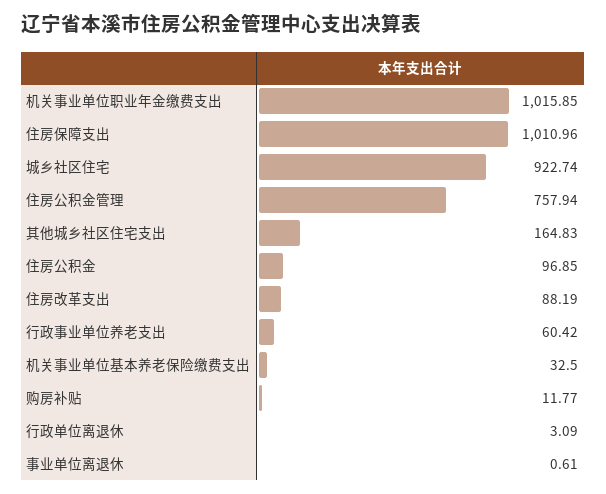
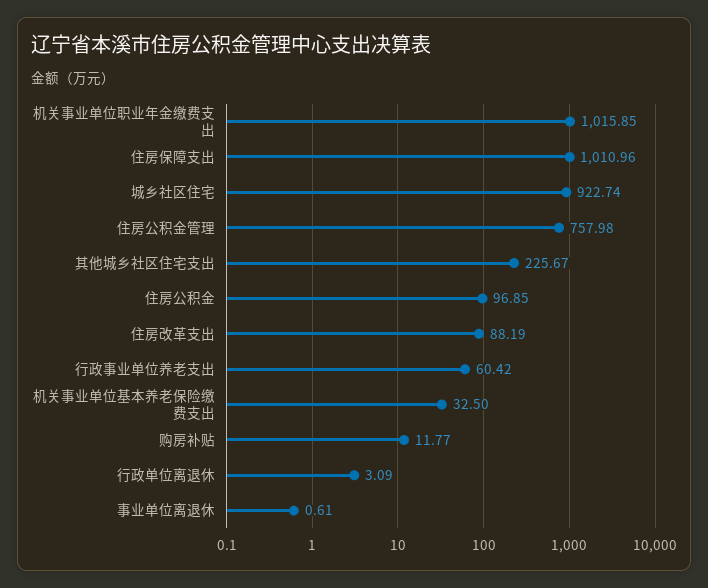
  {
    "机关事业单位职业年金缴费支出": 1015.85,
    "住房保障支出": 1010.96,
    "城乡社区住宅": 922.74,
-   "住房公积金管理": 757.94,
+   "住房公积金管理": 757.98,
-   "其他城乡社区住宅支出": 164.83,
+   "其他城乡社区住宅支出": 225.67,
    "住房公积金": 96.85,
    "住房改革支出": 88.19,
    "行政事业单位养老支出": 60.42,
    "机关事业单位基本养老保险缴费支出": 32.5,
    "购房补贴": 11.77,
    "行政单位离退休": 3.09,
    "事业单位离退休": 0.61
  }

